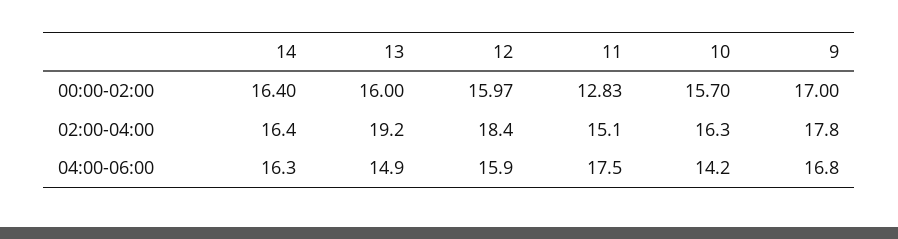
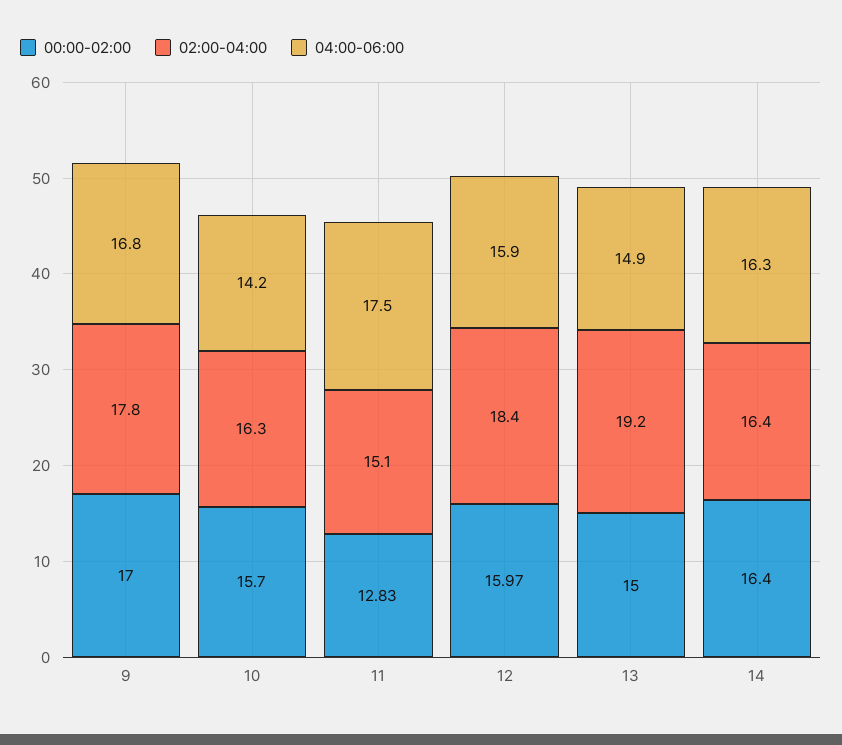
  {
    "00:00-02:00": {
      "14": 16.4,
-     "13": 16,
+     "13": 15,
      "12": 15.97,
      "11": 12.83,
      "10": 15.7,
      "9": 17
    },
    "02:00-04:00": {
      "14": 16.4,
      "13": 19.2,
      "12": 18.4,
      "11": 15.1,
      "10": 16.3,
      "9": 17.8
    },
    "04:00-06:00": {
      "14": 16.3,
      "13": 14.9,
      "12": 15.9,
      "11": 17.5,
      "10": 14.2,
      "9": 16.8
    }
  }

